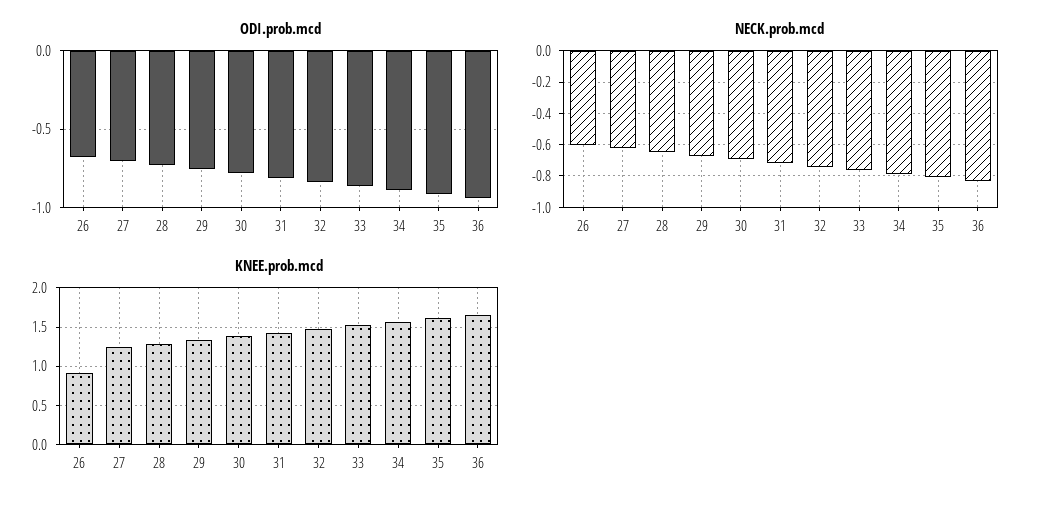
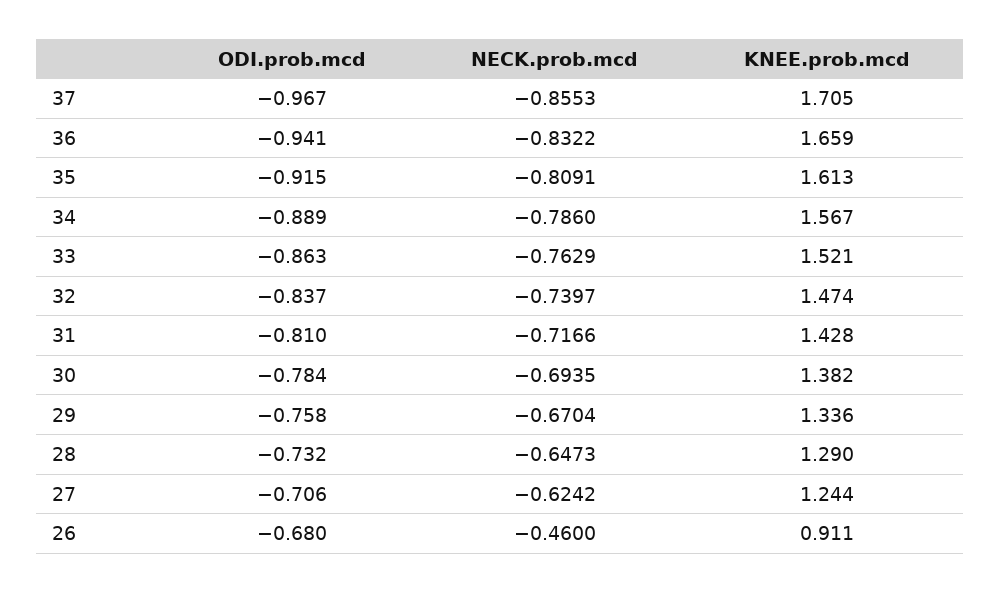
  {
    "ODI.prob.mcd": {
      "26": -0.68,
      "27": -0.706,
      "28": -0.732,
      "29": -0.758,
      "30": -0.784,
      "31": -0.81,
      "32": -0.837,
      "33": -0.863,
      "34": -0.889,
      "35": -0.915,
-     "36": -0.941
+     "36": -0.941,
+     "37": -0.967
    },
    "NECK.prob.mcd": {
-     "26": -0.6,
+     "26": -0.46,
      "27": -0.6242,
      "28": -0.6473,
      "29": -0.6704,
      "30": -0.6935,
      "31": -0.7166,
      "32": -0.7397,
      "33": -0.7629,
      "34": -0.786,
      "35": -0.8091,
-     "36": -0.8322
+     "36": -0.8322,
+     "37": -0.8553
    },
    "KNEE.prob.mcd": {
      "26": 0.911,
      "27": 1.244,
      "28": 1.29,
      "29": 1.336,
      "30": 1.382,
      "31": 1.428,
      "32": 1.474,
      "33": 1.521,
      "34": 1.567,
      "35": 1.613,
-     "36": 1.659
+     "36": 1.659,
+     "37": 1.705
    }
  }

